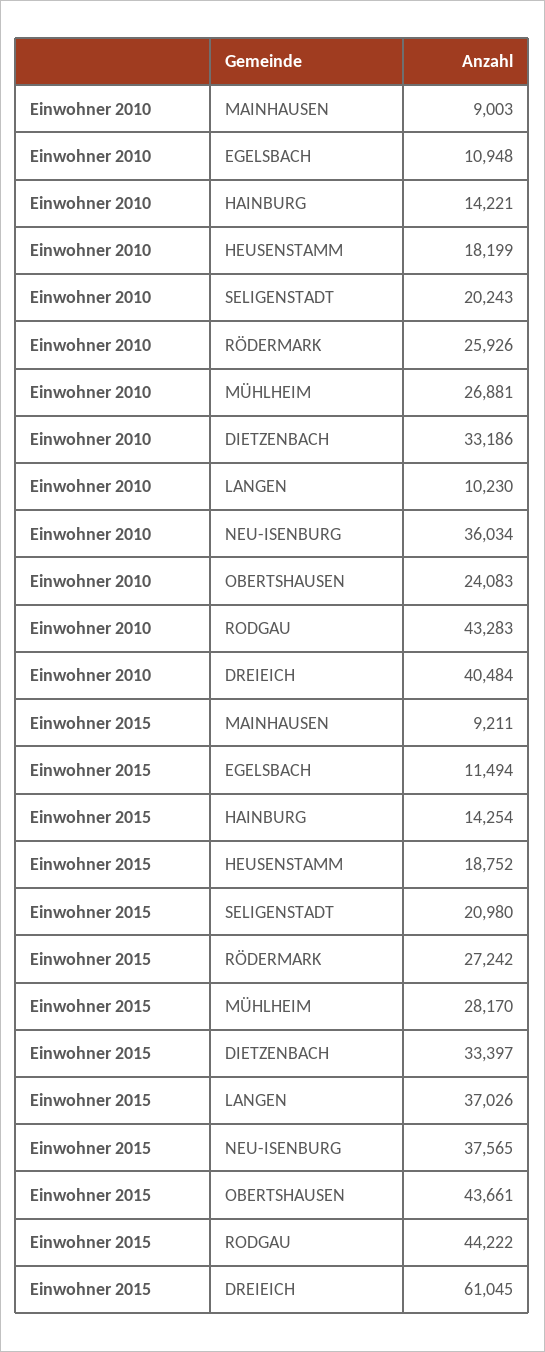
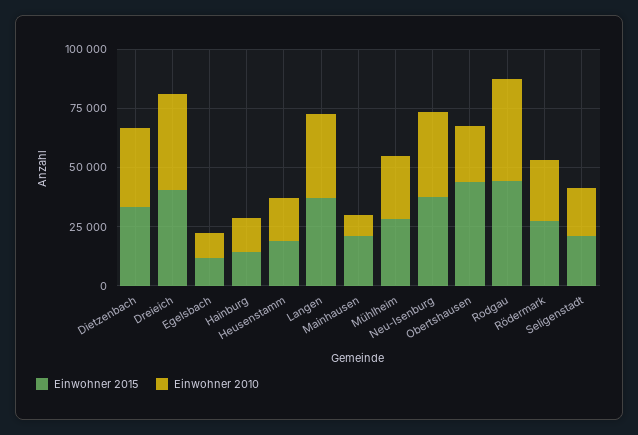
  {
    "Einwohner 2010": {
      "MAINHAUSEN": 9003,
      "EGELSBACH": 10948,
      "HAINBURG": 14221,
      "HEUSENSTAMM": 18199,
      "SELIGENSTADT": 20243,
      "RÖDERMARK": 25926,
      "MÜHLHEIM": 26881,
      "DIETZENBACH": 33186,
-     "LANGEN": 10230,
+     "LANGEN": 35000,
      "NEU-ISENBURG": 36034,
      "OBERTSHAUSEN": 24083,
      "RODGAU": 43283,
      "DREIEICH": 40484
    },
    "Einwohner 2015": {
-     "MAINHAUSEN": 9211,
+     "MAINHAUSEN": 20000,
      "EGELSBACH": 11494,
      "HAINBURG": 14254,
      "HEUSENSTAMM": 18752,
      "SELIGENSTADT": 20980,
      "RÖDERMARK": 27242,
      "MÜHLHEIM": 28170,
      "DIETZENBACH": 33397,
      "LANGEN": 37026,
      "NEU-ISENBURG": 37565,
      "OBERTSHAUSEN": 43661,
      "RODGAU": 44222,
-     "DREIEICH": 61045
+     "DREIEICH": 40000
    }
  }

